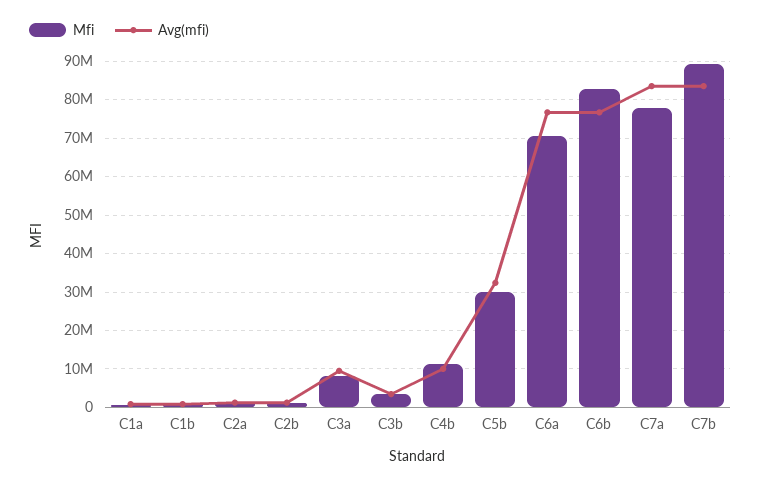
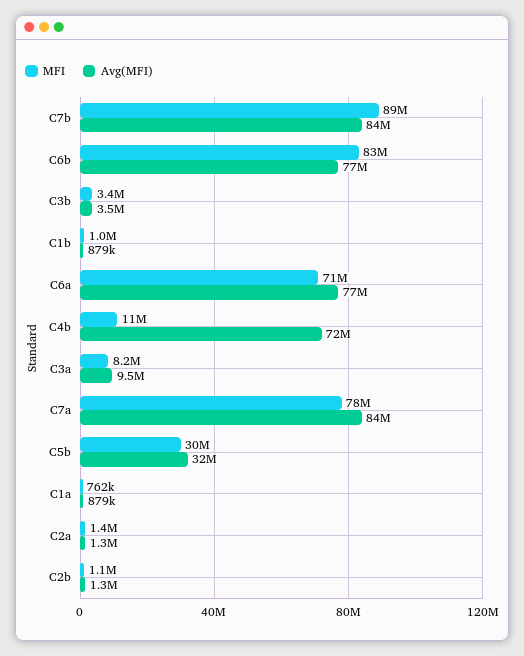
  {
    "Mfi": {
      "C1a": 762000,
      "C1b": 1000000,
      "C2a": 1400000,
      "C2b": 1100000,
      "C3a": 8200000,
      "C3b": 3400000,
      "C4b": 11000000,
      "C5b": 30000000,
      "C6a": 71000000,
      "C6b": 83000000,
      "C7a": 78000000,
      "C7b": 89000000
    },
    "Avg(mfi)": {
      "C1a": 879000,
      "C1b": 879000,
      "C2a": 1300000,
      "C2b": 1300000,
      "C3a": 9500000,
      "C3b": 3500000,
-     "C4b": 10000000,
+     "C4b": 72000000,
      "C5b": 32000000,
      "C6a": 77000000,
      "C6b": 77000000,
      "C7a": 84000000,
      "C7b": 84000000
    }
  }

